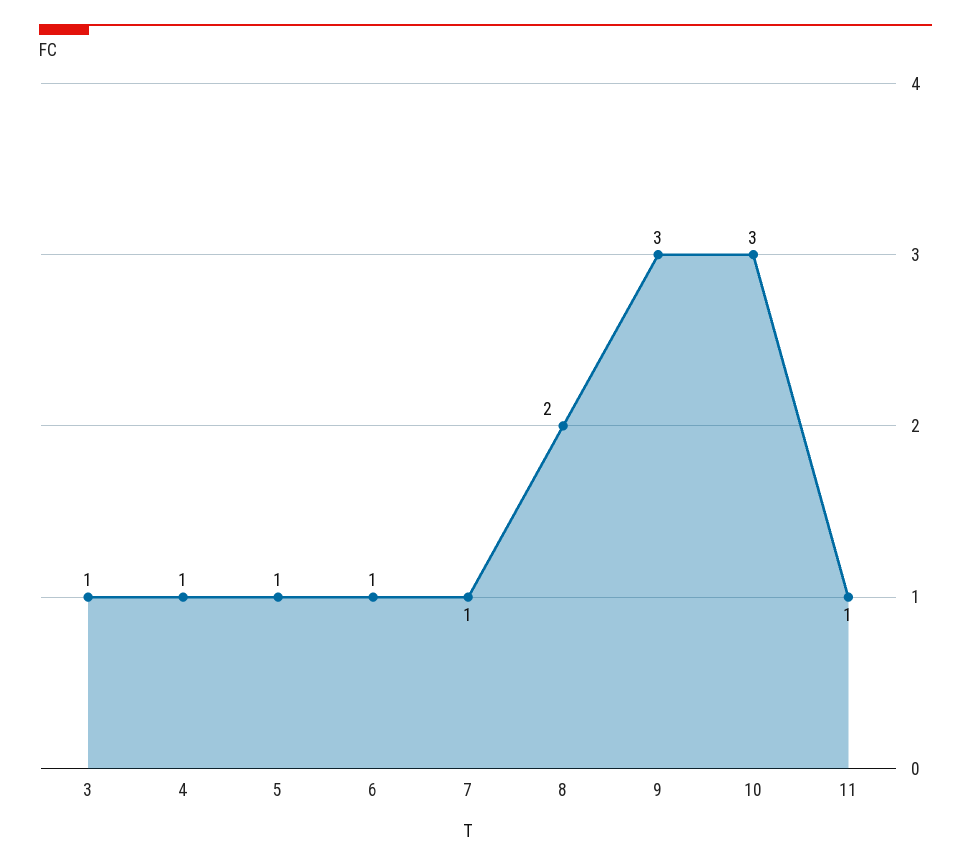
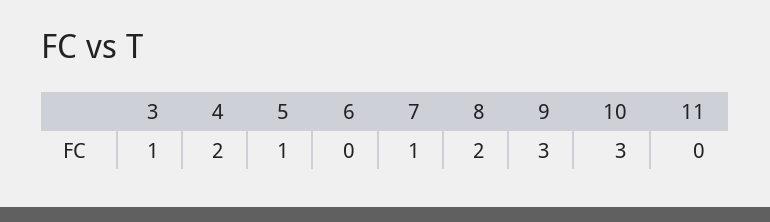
  {
    "3": 1,
-   "4": 1,
+   "4": 2,
    "5": 1,
-   "6": 1,
+   "6": 0,
    "7": 1,
    "8": 2,
    "9": 3,
    "10": 3,
-   "11": 1
+   "11": 0
  }

